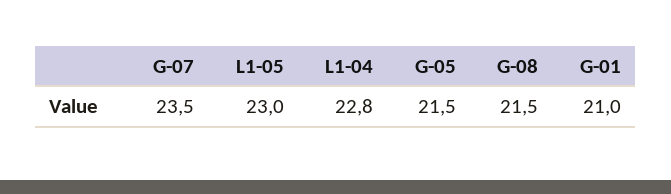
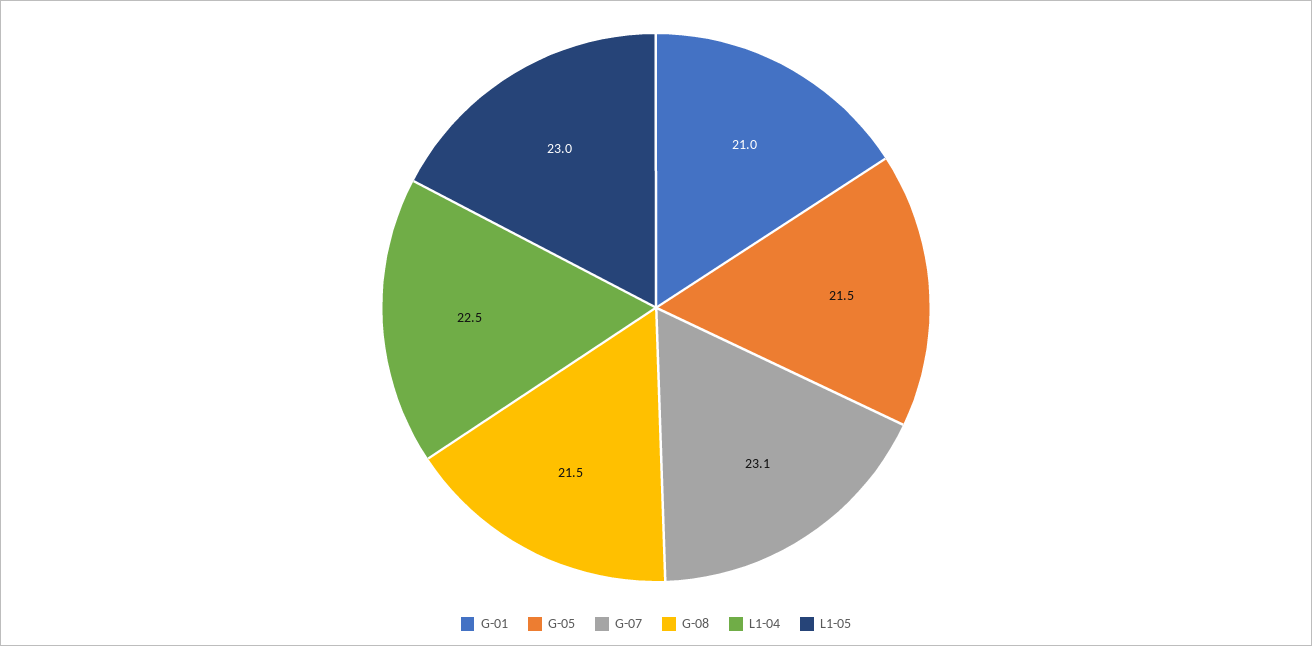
  {
-   "G-07": 23.5,
+   "G-07": 23.1,
    "L1-05": 23,
-   "L1-04": 22.8,
+   "L1-04": 22.5,
    "G-05": 21.5,
    "G-08": 21.5,
    "G-01": 21
  }

